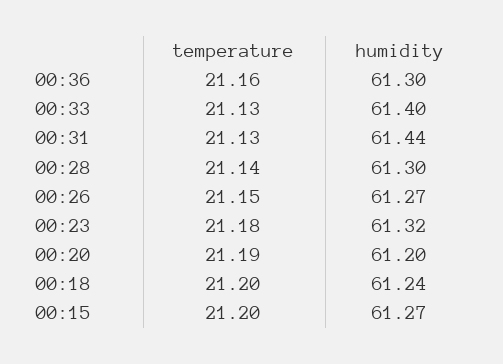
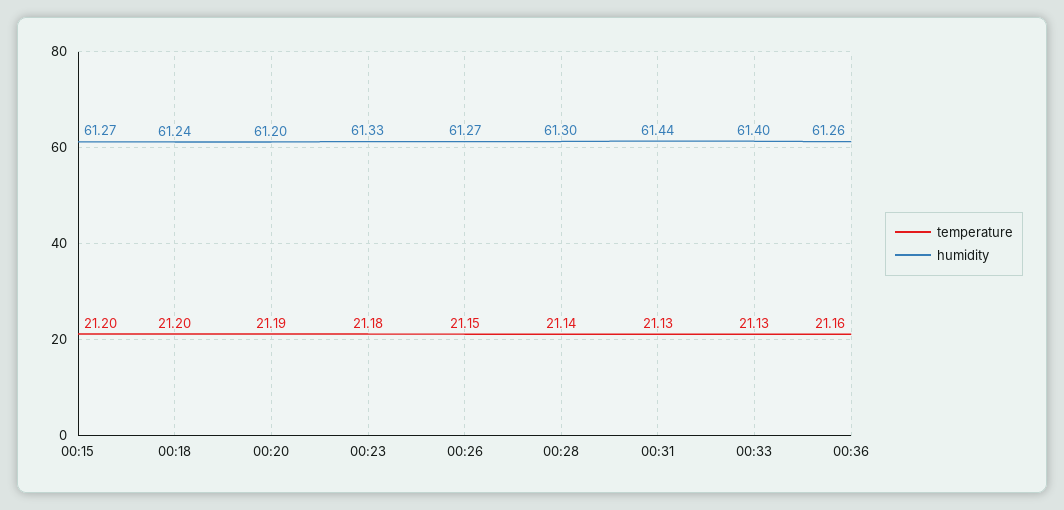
  {
    "temperature": {
      "00:36": 21.16,
      "00:33": 21.13,
      "00:31": 21.13,
      "00:28": 21.14,
      "00:26": 21.15,
      "00:23": 21.18,
      "00:20": 21.19,
      "00:18": 21.2,
      "00:15": 21.2
    },
    "humidity": {
-     "00:36": 61.3,
+     "00:36": 61.26,
      "00:33": 61.4,
      "00:31": 61.44,
      "00:28": 61.3,
      "00:26": 61.27,
-     "00:23": 61.32,
+     "00:23": 61.33,
      "00:20": 61.2,
      "00:18": 61.24,
      "00:15": 61.27
    }
  }

